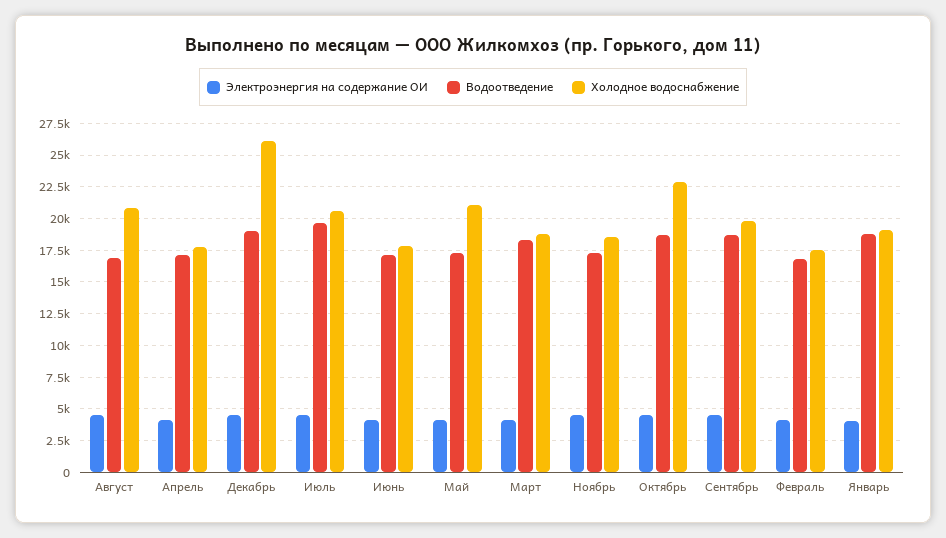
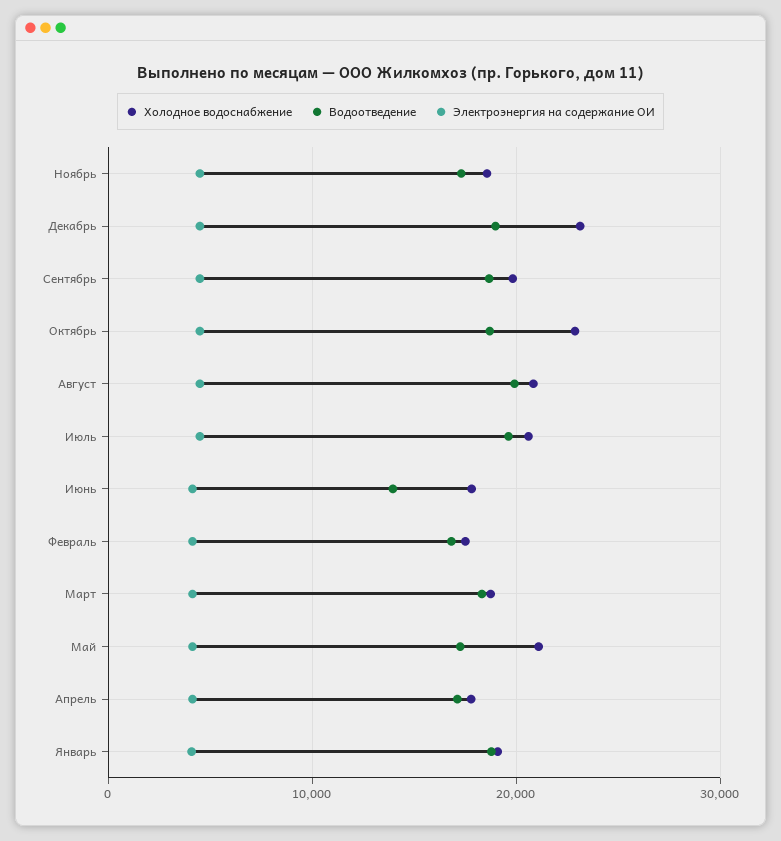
  {
    "Электроэнергия на содержание ОИ": {
      "Август": 4500,
      "Апрель": 4000,
      "Декабрь": 4500,
      "Июль": 4500,
      "Июнь": 4000,
      "Май": 4000,
      "Март": 4000,
      "Ноябрь": 4500,
      "Октябрь": 4500,
      "Сентябрь": 4500,
      "Февраль": 4000,
      "Январь": 4000
    },
    "Водоотведение": {
-     "Август": 17000,
+     "Август": 20000,
      "Апрель": 17000,
      "Декабрь": 19000,
      "Июль": 19500,
-     "Июнь": 17000,
+     "Июнь": 14000,
      "Май": 17500,
      "Март": 18500,
      "Ноябрь": 17500,
      "Октябрь": 18500,
      "Сентябрь": 18500,
      "Февраль": 17000,
      "Январь": 19000
    },
    "Холодное водоснабжение": {
      "Август": 21000,
      "Апрель": 18000,
-     "Декабрь": 26000,
+     "Декабрь": 23000,
      "Июль": 20500,
      "Июнь": 18000,
      "Май": 21000,
      "Март": 18500,
      "Ноябрь": 18500,
      "Октябрь": 23000,
      "Сентябрь": 20000,
      "Февраль": 17500,
      "Январь": 19000
    }
  }

